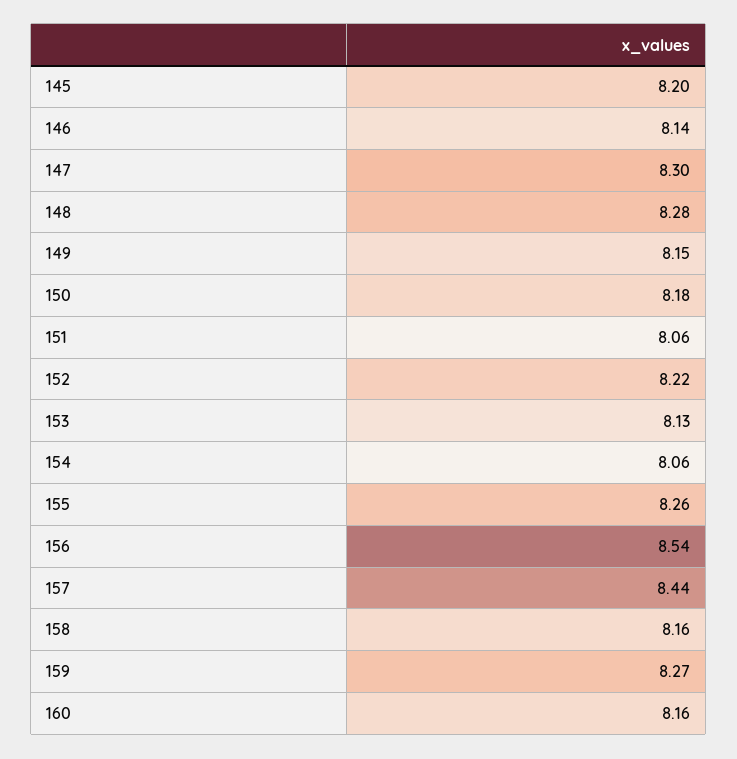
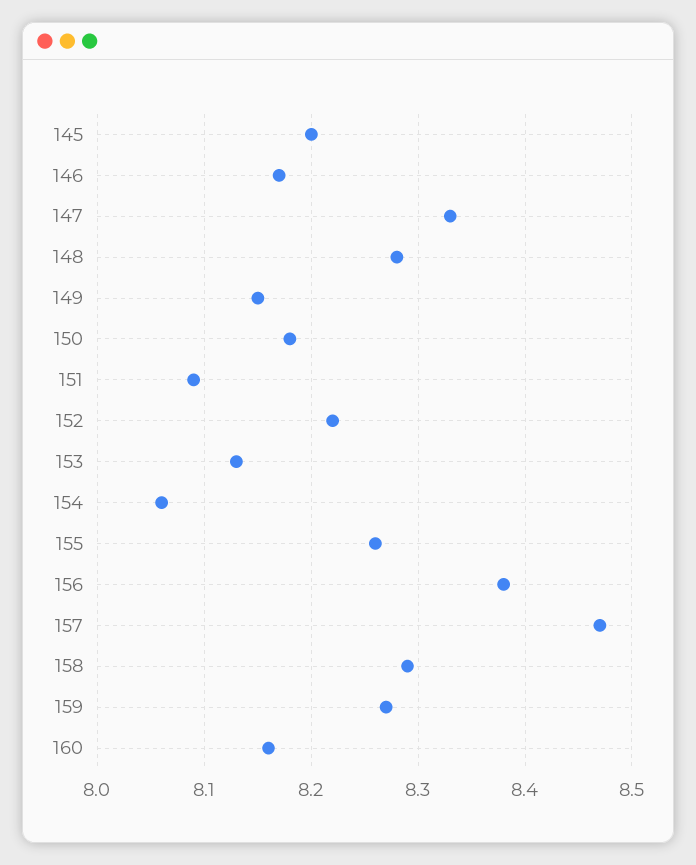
  {
    "145": 8.2,
-   "146": 8.14,
+   "146": 8.17,
-   "147": 8.3,
+   "147": 8.33,
    "148": 8.28,
    "149": 8.15,
    "150": 8.18,
-   "151": 8.06,
+   "151": 8.09,
    "152": 8.22,
    "153": 8.13,
    "154": 8.06,
    "155": 8.26,
-   "156": 8.54,
+   "156": 8.38,
-   "157": 8.44,
+   "157": 8.47,
-   "158": 8.16,
+   "158": 8.29,
    "159": 8.27,
    "160": 8.16
  }

